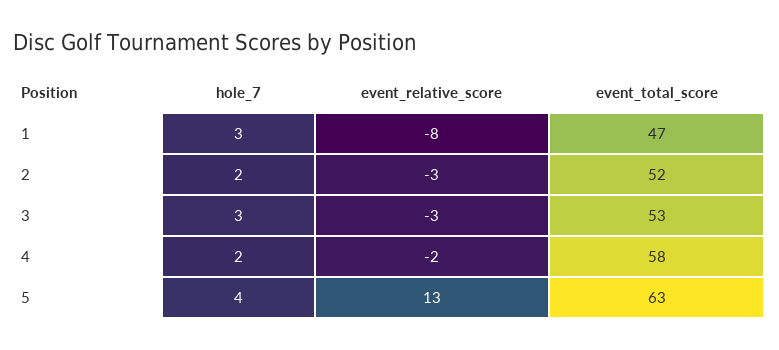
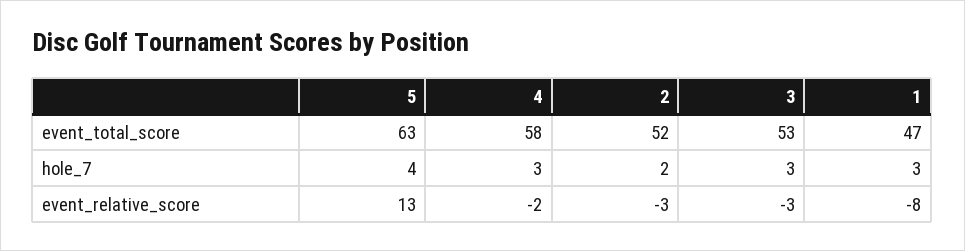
  {
    "hole_7": {
      "1": 3,
      "2": 2,
      "3": 3,
-     "4": 2,
+     "4": 3,
      "5": 4
    },
    "event_relative_score": {
      "1": -8,
      "2": -3,
      "3": -3,
      "4": -2,
      "5": 13
    },
    "event_total_score": {
      "1": 47,
      "2": 52,
      "3": 53,
      "4": 58,
      "5": 63
    }
  }

